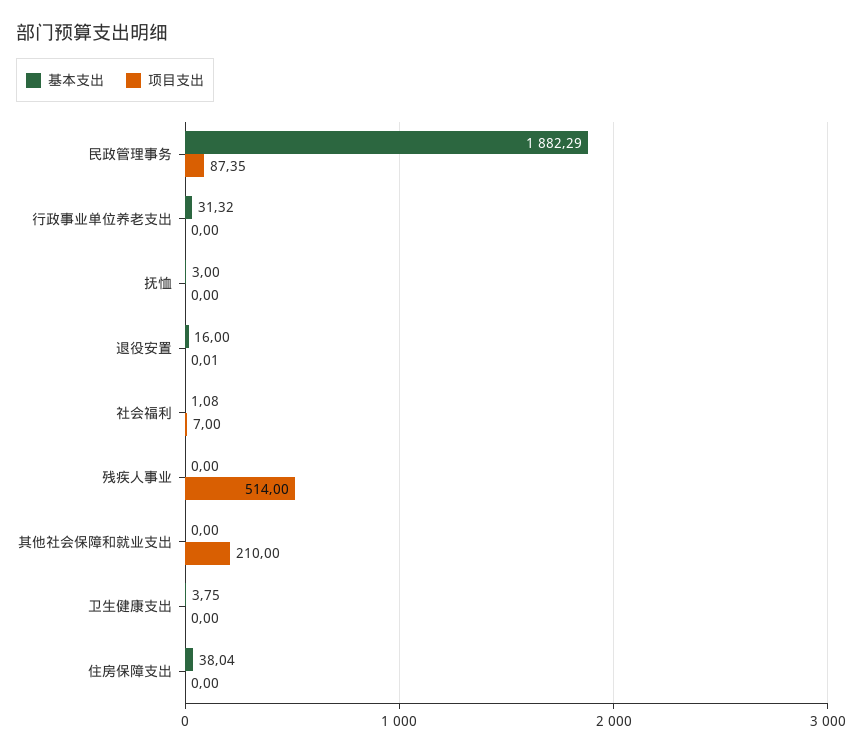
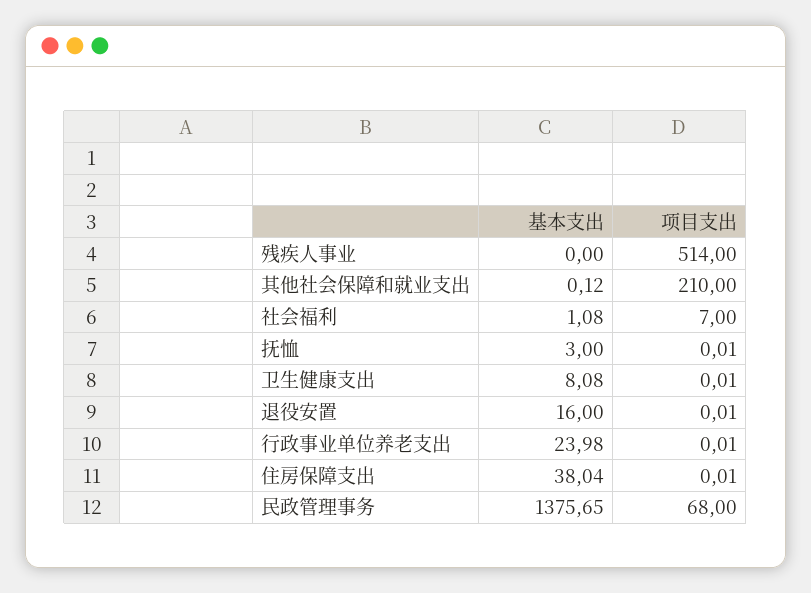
  {
    "基本支出": {
-     "民政管理事务": 1882.29,
+     "民政管理事务": 1375.65,
-     "行政事业单位养老支出": 31.32,
+     "行政事业单位养老支出": 23.98,
      "抚恤": 3,
      "退役安置": 16,
      "社会福利": 1.08,
      "残疾人事业": 0,
-     "其他社会保障和就业支出": 0,
+     "其他社会保障和就业支出": 0.12,
-     "卫生健康支出": 3.75,
+     "卫生健康支出": 8.08,
      "住房保障支出": 38.04
    },
    "项目支出": {
-     "民政管理事务": 87.35,
+     "民政管理事务": 68,
-     "行政事业单位养老支出": 0,
+     "行政事业单位养老支出": 0.01,
-     "抚恤": 0,
+     "抚恤": 0.01,
      "退役安置": 0.01,
      "社会福利": 7,
      "残疾人事业": 514,
      "其他社会保障和就业支出": 210,
-     "卫生健康支出": 0,
+     "卫生健康支出": 0.01,
-     "住房保障支出": 0
+     "住房保障支出": 0.01
    }
  }

